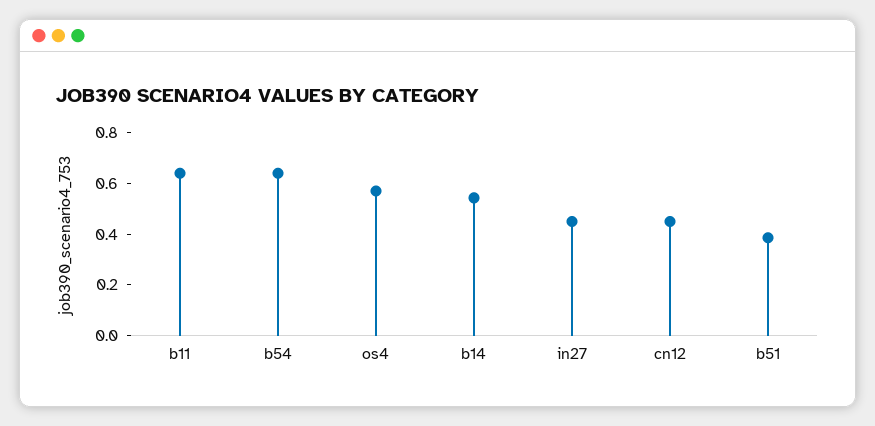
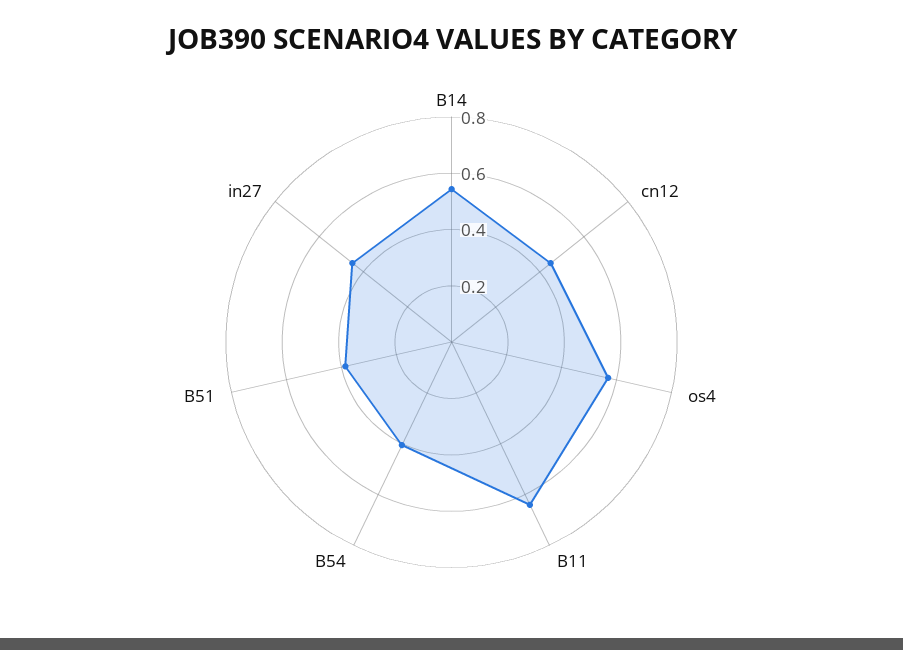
  {
    "b11": 0.65,
-   "b54": 0.65,
+   "b54": 0.4,
    "os4": 0.55,
    "b14": 0.55,
    "in27": 0.45,
    "cn12": 0.45,
    "b51": 0.4
  }

